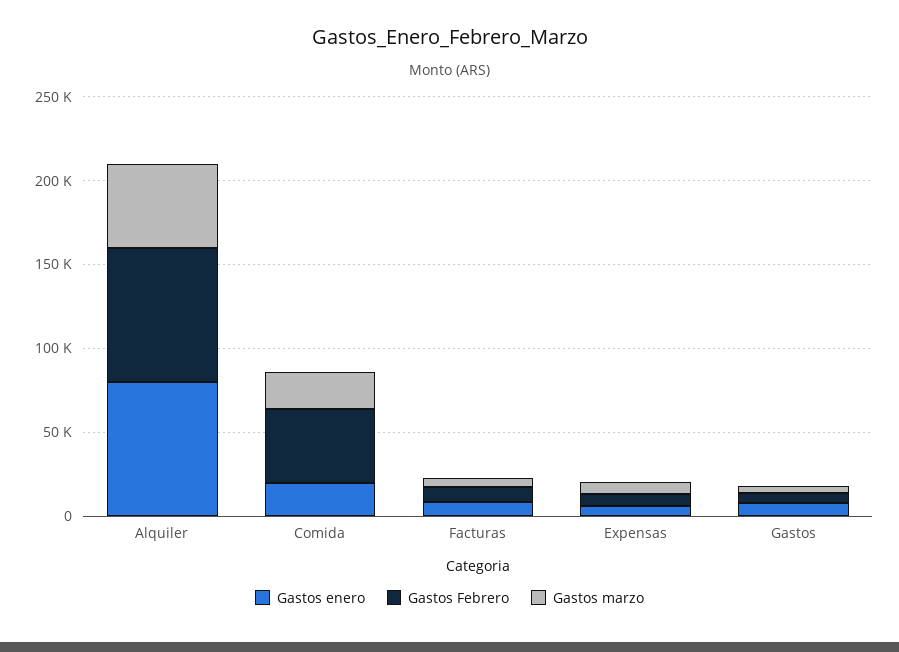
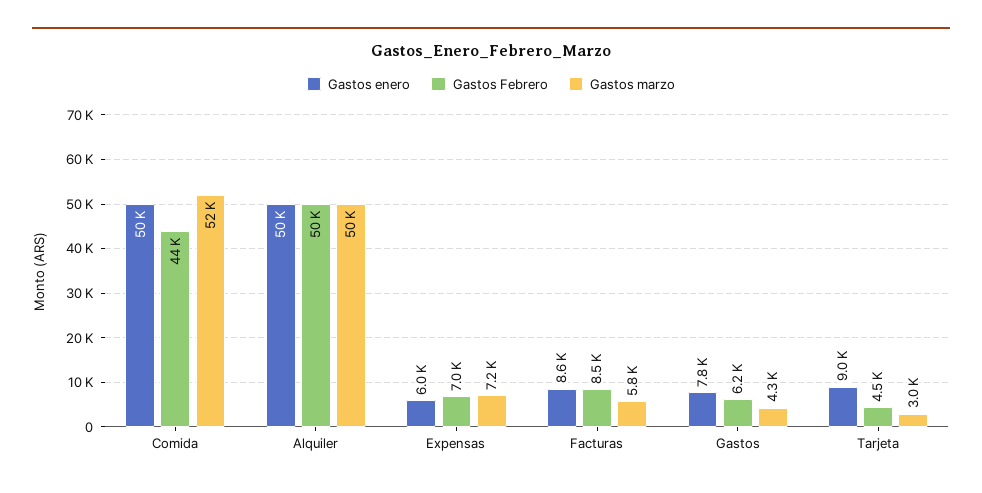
  {
    "Gastos enero": {
-     "Alquiler": 80000,
+     "Alquiler": 50000,
-     "Comida": 20000,
+     "Comida": 50000,
      "Facturas": 8600,
      "Expensas": 6000,
-     "Gastos": 7800
+     "Gastos": 7800,
+     "Tarjeta": 9000
    },
    "Gastos Febrero": {
-     "Alquiler": 80000,
+     "Alquiler": 50000,
      "Comida": 44000,
      "Facturas": 8500,
      "Expensas": 7000,
-     "Gastos": 6200
+     "Gastos": 6200,
+     "Tarjeta": 4500
    },
    "Gastos marzo": {
      "Alquiler": 50000,
-     "Comida": 20000,
+     "Comida": 52000,
      "Facturas": 5800,
      "Expensas": 7200,
-     "Gastos": 4300
+     "Gastos": 4300,
+     "Tarjeta": 3000
    }
  }

